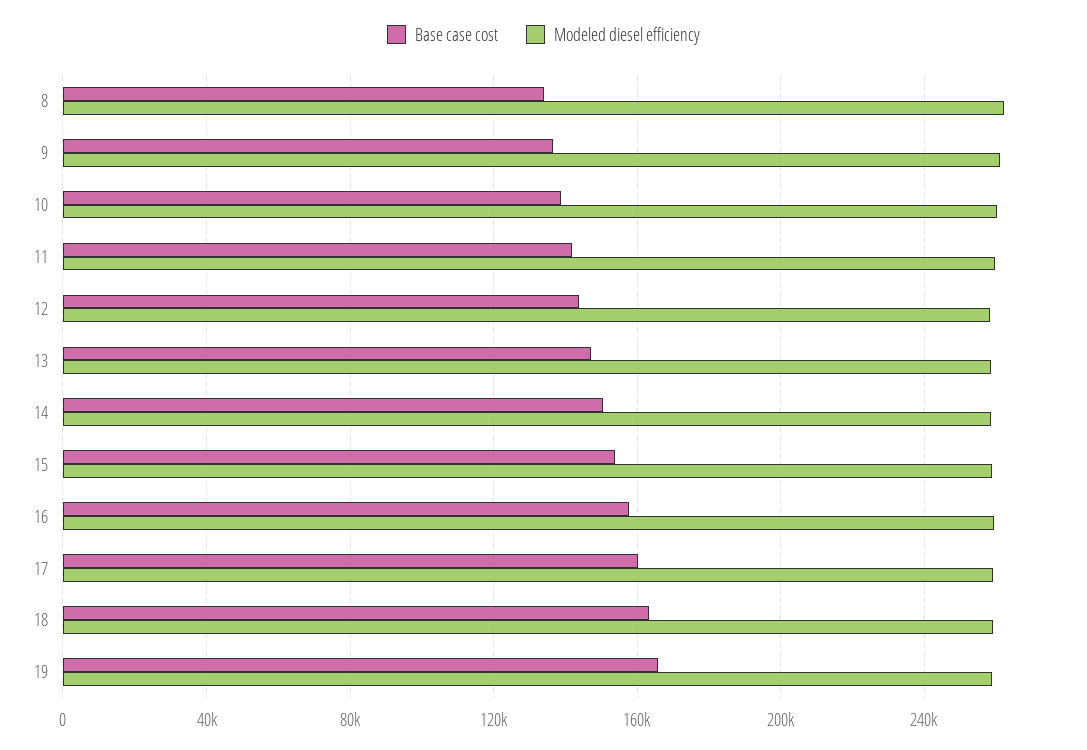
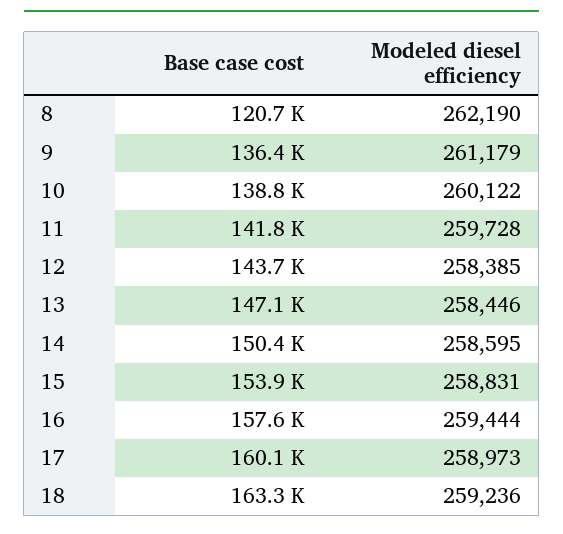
  {
    "Base case cost": {
-     "8": 135000,
+     "8": 120700,
      "9": 136400,
      "10": 138800,
      "11": 141800,
      "12": 143700,
      "13": 147100,
      "14": 150400,
      "15": 153900,
      "16": 157600,
      "17": 160100,
-     "18": 163300,
+     "18": 163300
-     "19": 165000
    },
    "Modeled diesel efficiency": {
      "8": 262190,
      "9": 261179,
      "10": 260122,
      "11": 259728,
      "12": 258385,
      "13": 258446,
      "14": 258595,
      "15": 258831,
      "16": 259444,
      "17": 258973,
-     "18": 259236,
+     "18": 259236
-     "19": 260000
    }
  }

